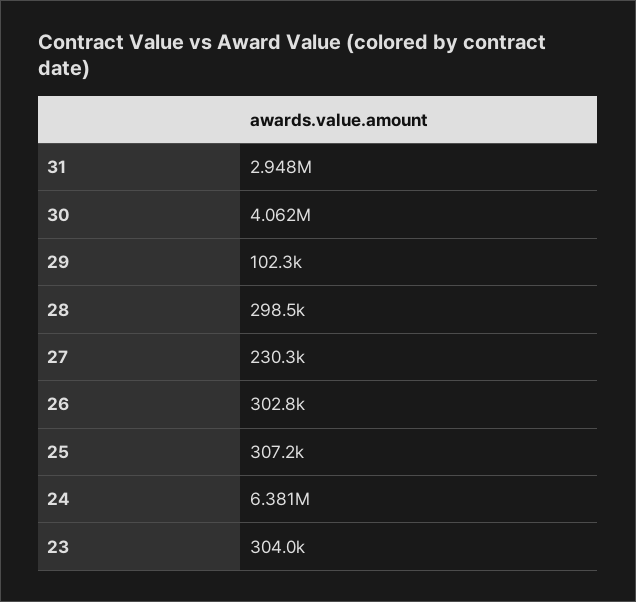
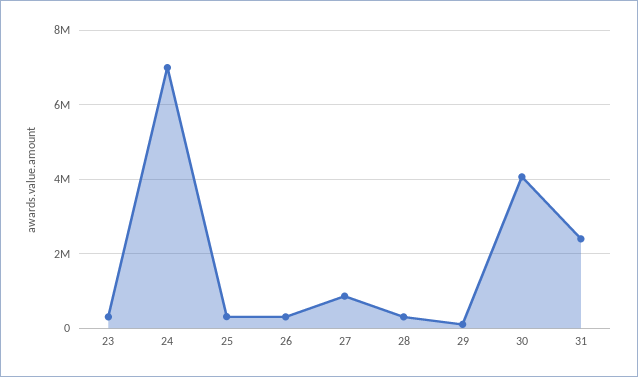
  {
-   "31": 2948000,
+   "31": 2400000,
    "30": 4062000,
    "29": 102300,
    "28": 298500,
-   "27": 230300,
+   "27": 800000,
    "26": 302800,
    "25": 307200,
-   "24": 6381000,
+   "24": 7000000,
    "23": 304000
  }

